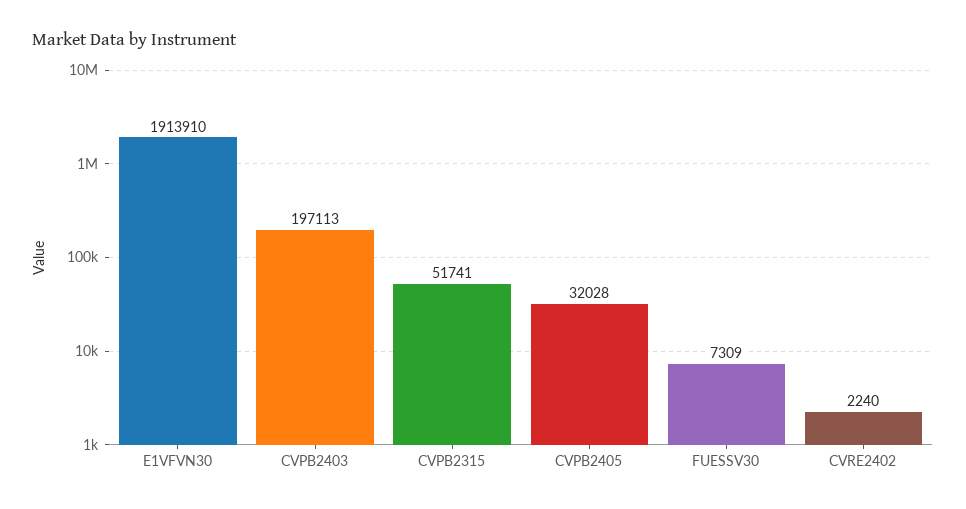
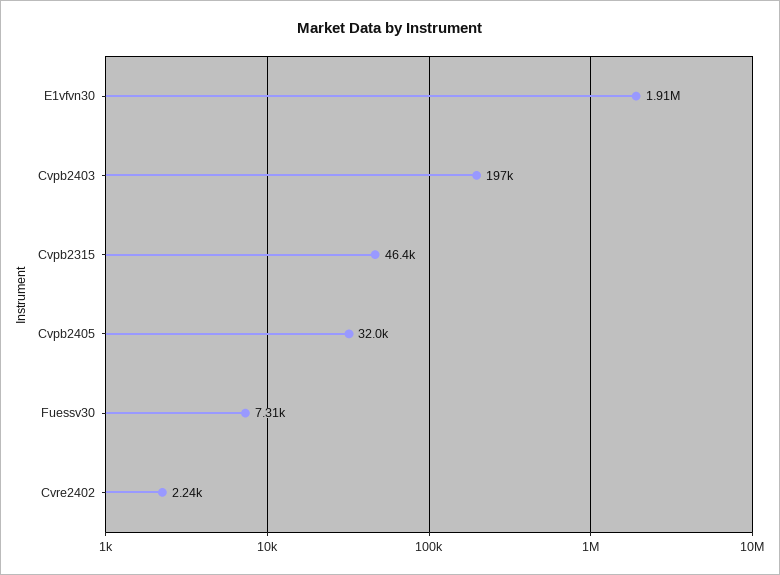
  {
    "E1VFVN30": 1913910,
    "CVPB2403": 197113,
-   "CVPB2315": 51741,
+   "CVPB2315": 46400,
    "CVPB2405": 32028,
    "FUESSV30": 7309,
    "CVRE2402": 2240
  }

